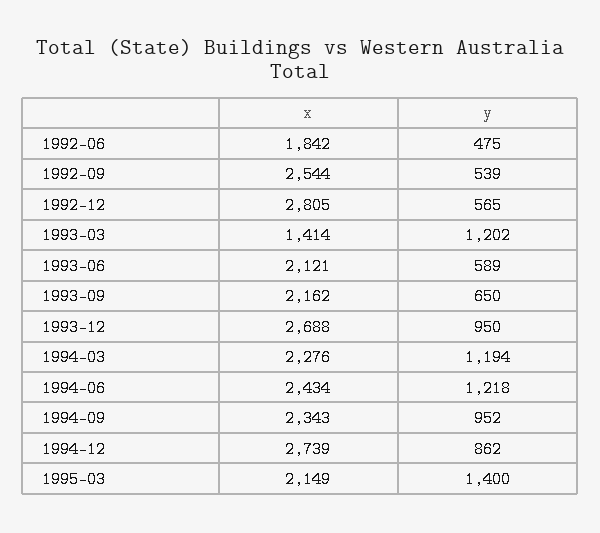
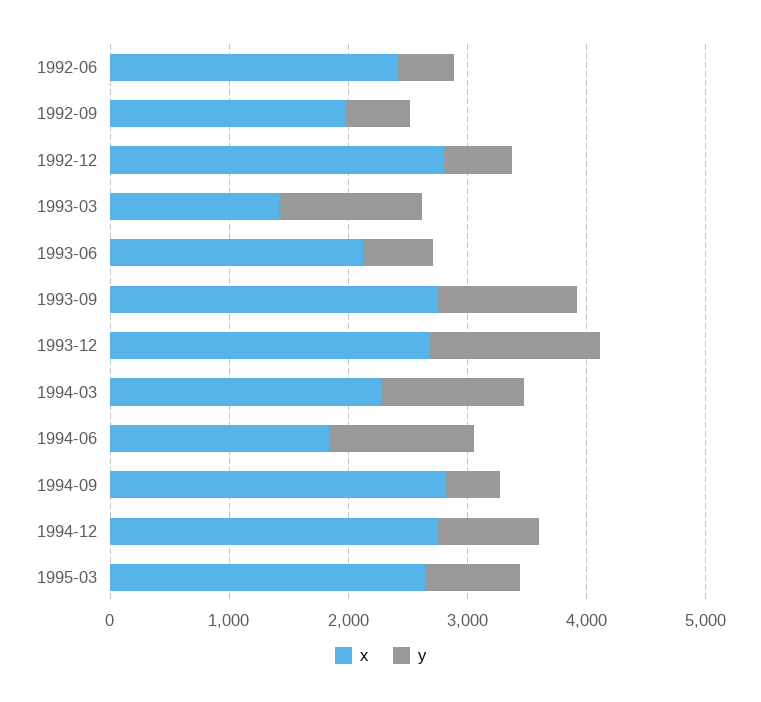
  {
    "x": {
-     "1992-06": 1842,
+     "1992-06": 2400,
-     "1992-09": 2544,
+     "1992-09": 2000,
      "1992-12": 2805,
      "1993-03": 1414,
      "1993-06": 2121,
-     "1993-09": 2162,
+     "1993-09": 2800,
      "1993-12": 2688,
      "1994-03": 2276,
-     "1994-06": 2434,
+     "1994-06": 1800,
-     "1994-09": 2343,
+     "1994-09": 2800,
      "1994-12": 2739,
-     "1995-03": 2149
+     "1995-03": 2600
    },
    "y": {
      "1992-06": 475,
      "1992-09": 539,
      "1992-12": 565,
      "1993-03": 1202,
      "1993-06": 589,
-     "1993-09": 650,
+     "1993-09": 1200,
-     "1993-12": 950,
+     "1993-12": 1400,
      "1994-03": 1194,
      "1994-06": 1218,
-     "1994-09": 952,
+     "1994-09": 400,
      "1994-12": 862,
-     "1995-03": 1400
+     "1995-03": 800
    }
  }

